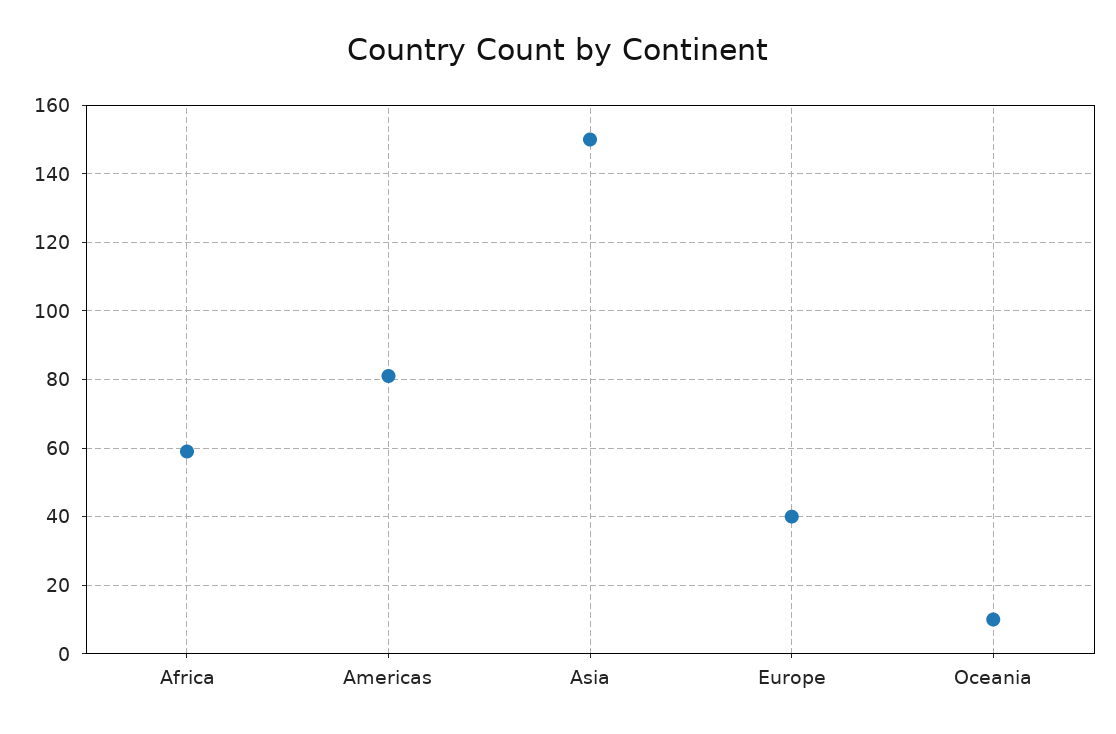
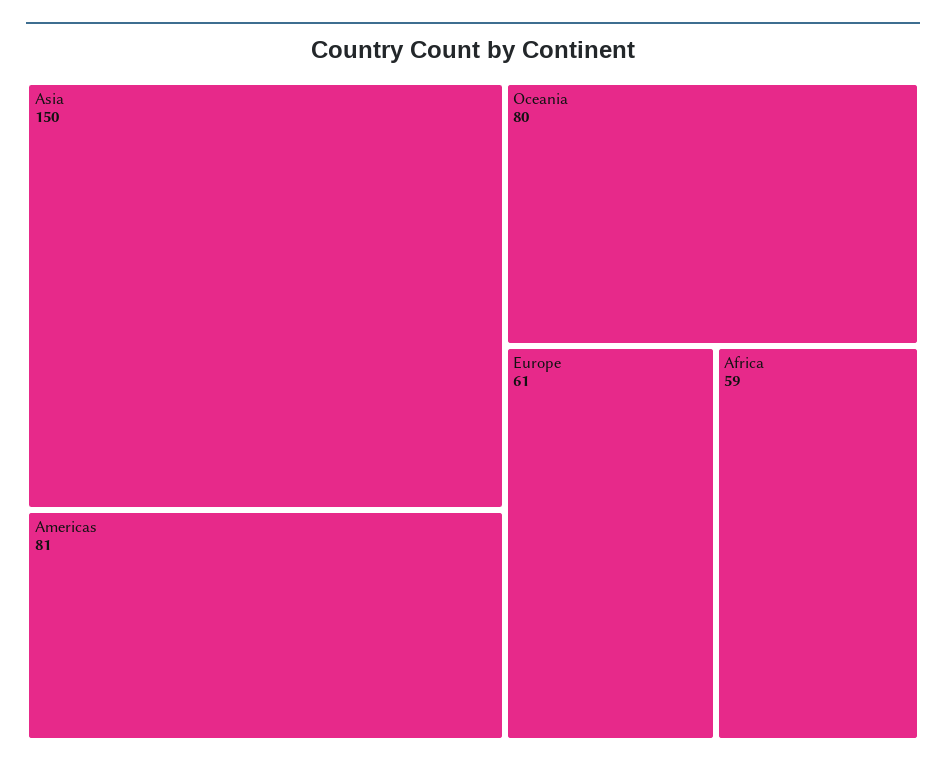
  {
    "Africa": 59,
    "Americas": 81,
    "Asia": 150,
-   "Europe": 40,
+   "Europe": 61,
-   "Oceania": 10
+   "Oceania": 80
  }

